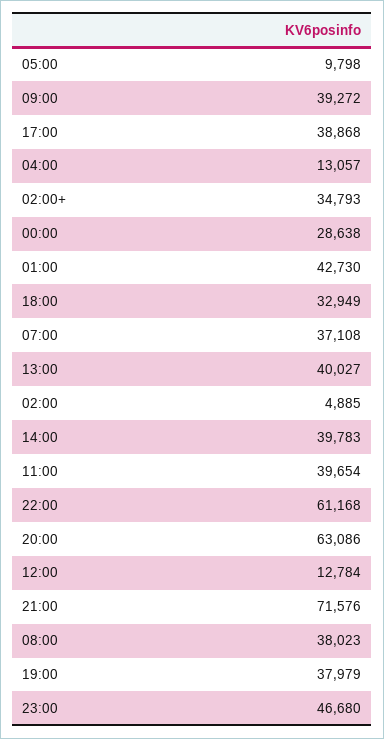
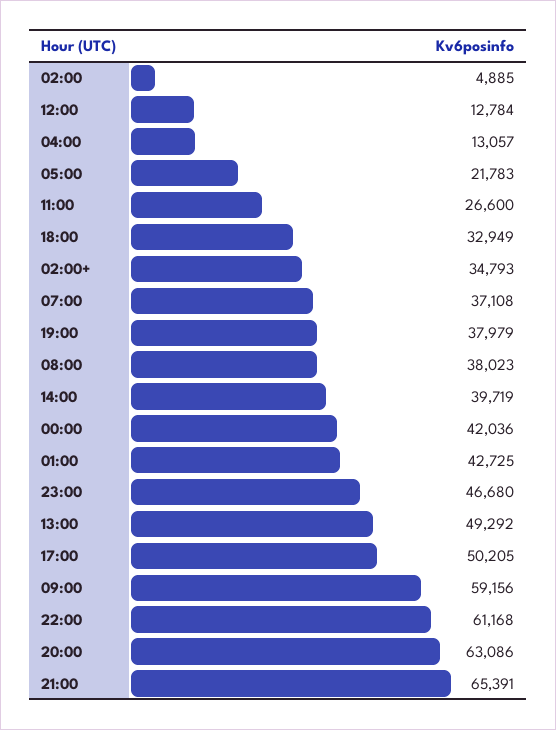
  {
-   "05:00": 9798,
+   "05:00": 21783,
-   "09:00": 39272,
+   "09:00": 59156,
-   "17:00": 38868,
+   "17:00": 50205,
    "04:00": 13057,
    "02:00+": 34793,
-   "00:00": 28638,
+   "00:00": 42036,
-   "01:00": 42730,
+   "01:00": 42725,
    "18:00": 32949,
    "07:00": 37108,
-   "13:00": 40027,
+   "13:00": 49292,
    "02:00": 4885,
-   "14:00": 39783,
+   "14:00": 39719,
-   "11:00": 39654,
+   "11:00": 26600,
    "22:00": 61168,
    "20:00": 63086,
    "12:00": 12784,
-   "21:00": 71576,
+   "21:00": 65391,
    "08:00": 38023,
    "19:00": 37979,
    "23:00": 46680
  }

